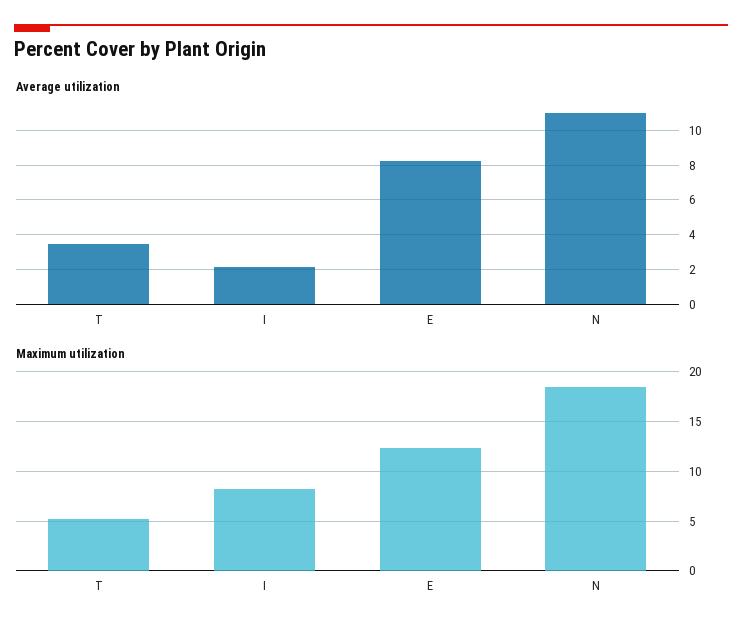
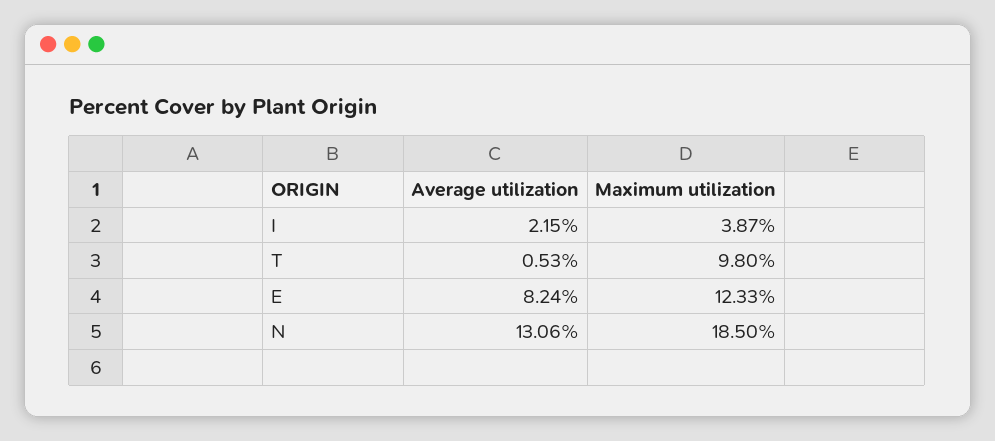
  {
    "Average utilization": {
-     "T": 3.5,
+     "T": 0.53,
      "I": 2.15,
      "E": 8.24,
-     "N": 11
+     "N": 13.06
    },
    "Maximum utilization": {
-     "T": 5,
+     "T": 9.8,
-     "I": 8,
+     "I": 3.87,
      "E": 12.33,
      "N": 18.5
    }
  }

